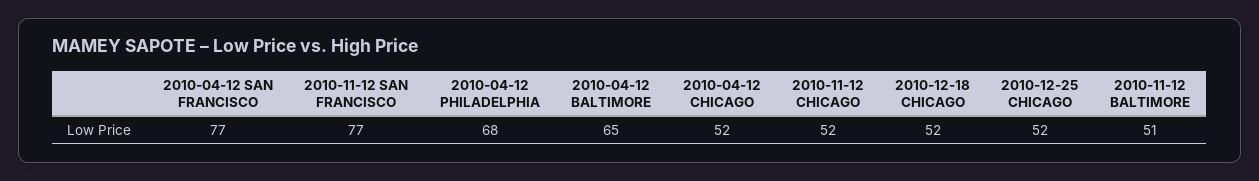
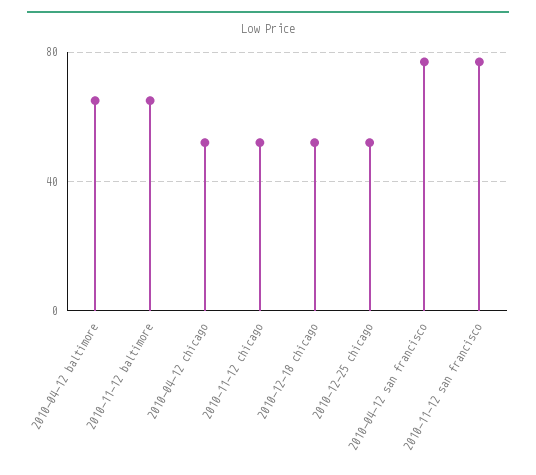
  {
    "2010-04-12 SAN FRANCISCO": 77,
    "2010-11-12 SAN FRANCISCO": 77,
-   "2010-04-12 PHILADELPHIA": 68,
    "2010-04-12 BALTIMORE": 65,
    "2010-04-12 CHICAGO": 52,
    "2010-11-12 CHICAGO": 52,
    "2010-12-18 CHICAGO": 52,
    "2010-12-25 CHICAGO": 52,
-   "2010-11-12 BALTIMORE": 51
+   "2010-11-12 BALTIMORE": 65
  }

